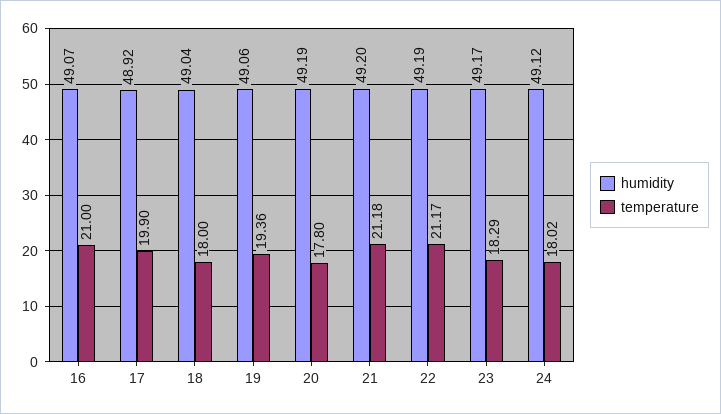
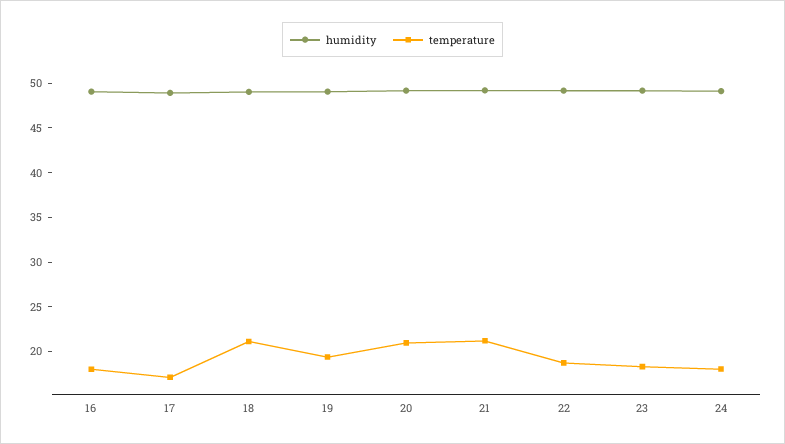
  {
    "humidity": {
      "16": 49.07,
      "17": 48.92,
      "18": 49.04,
      "19": 49.06,
      "20": 49.19,
      "21": 49.2,
      "22": 49.19,
      "23": 49.17,
      "24": 49.12
    },
    "temperature": {
-     "16": 21,
+     "16": 18,
-     "17": 19.9,
+     "17": 17,
-     "18": 18,
+     "18": 21,
      "19": 19.36,
-     "20": 17.8,
+     "20": 21,
      "21": 21.18,
-     "22": 21.17,
+     "22": 19,
      "23": 18.29,
      "24": 18.02
    }
  }

